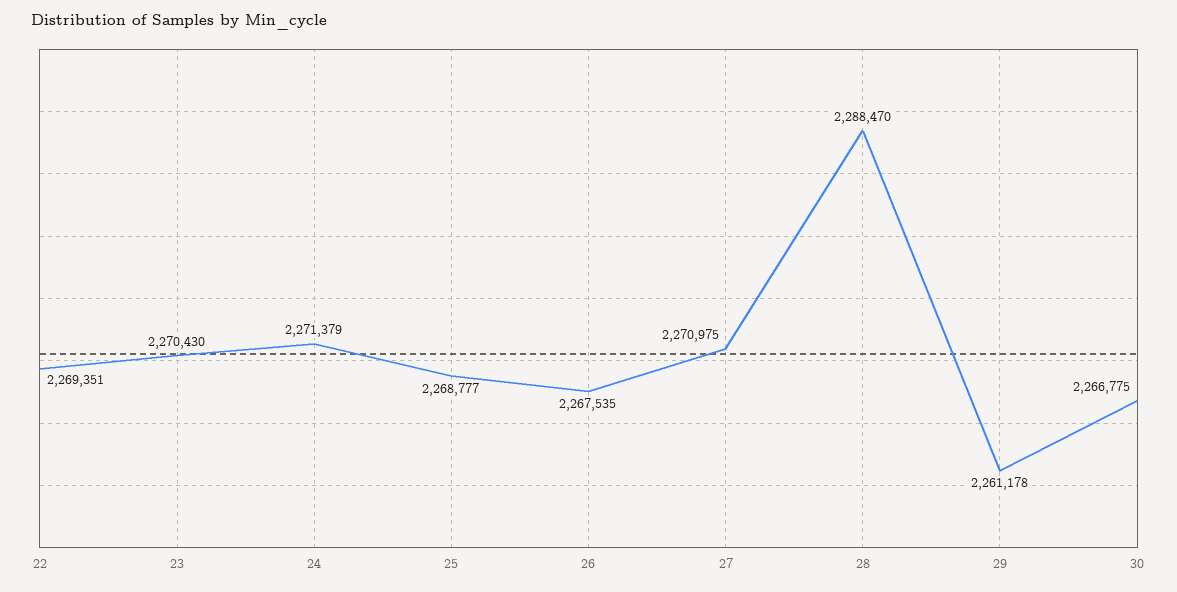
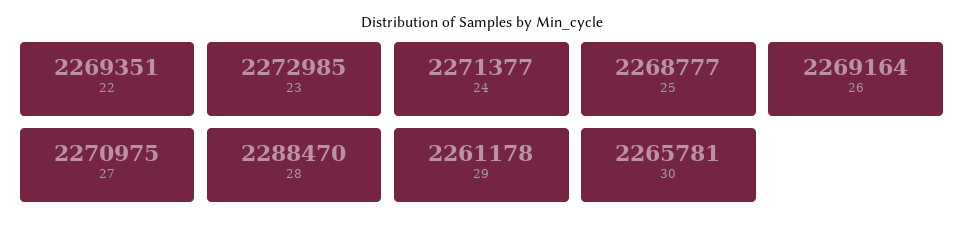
  {
    "22": 2269351,
-   "23": 2270430,
+   "23": 2272985,
-   "24": 2271379,
+   "24": 2271377,
    "25": 2268777,
-   "26": 2267535,
+   "26": 2269164,
    "27": 2270975,
    "28": 2288470,
    "29": 2261178,
-   "30": 2266775
+   "30": 2265781
  }

